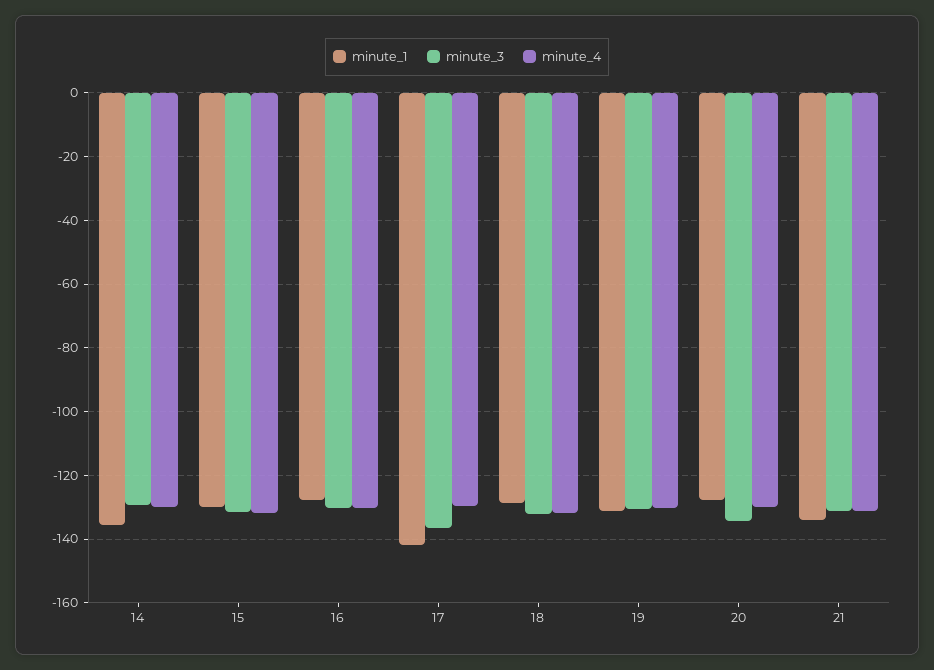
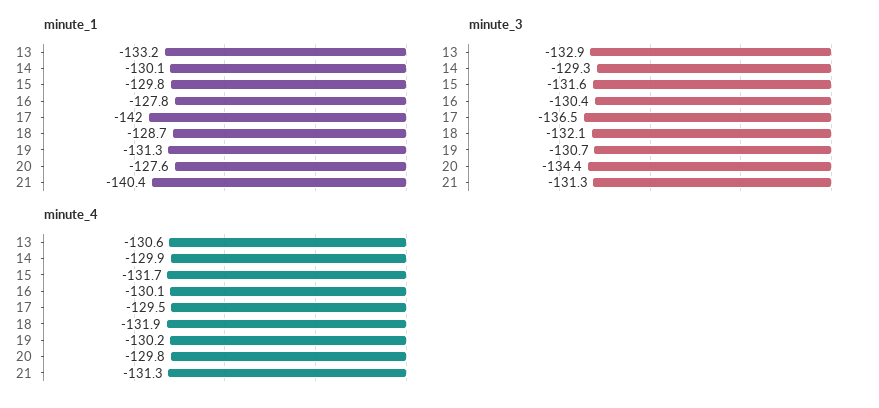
  {
    "minute_1": {
-     "14": -136,
+     "14": -130.1,
      "15": -129.8,
      "16": -127.8,
      "17": -142,
      "18": -128.7,
      "19": -131.3,
      "20": -127.6,
-     "21": -134
+     "21": -140.4,
+     "13": -133.2
    },
    "minute_3": {
      "14": -129.3,
      "15": -131.6,
      "16": -130.4,
      "17": -136.5,
      "18": -132.1,
      "19": -130.7,
      "20": -134.4,
-     "21": -131.3
+     "21": -131.3,
+     "13": -132.9
    },
    "minute_4": {
      "14": -129.9,
      "15": -131.7,
      "16": -130.1,
      "17": -129.5,
      "18": -131.9,
      "19": -130.2,
      "20": -129.8,
-     "21": -131.3
+     "21": -131.3,
+     "13": -130.6
    }
  }

